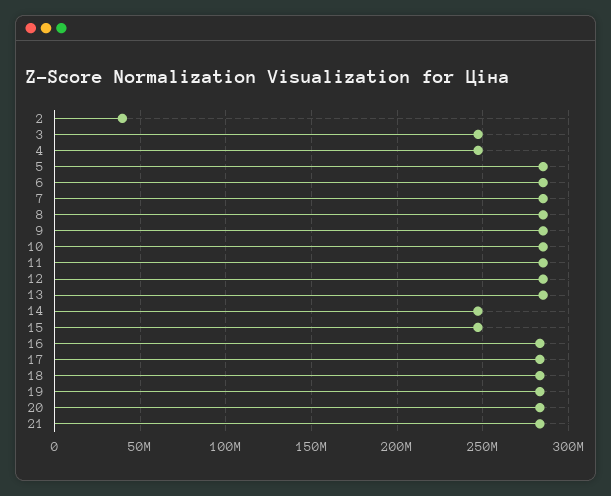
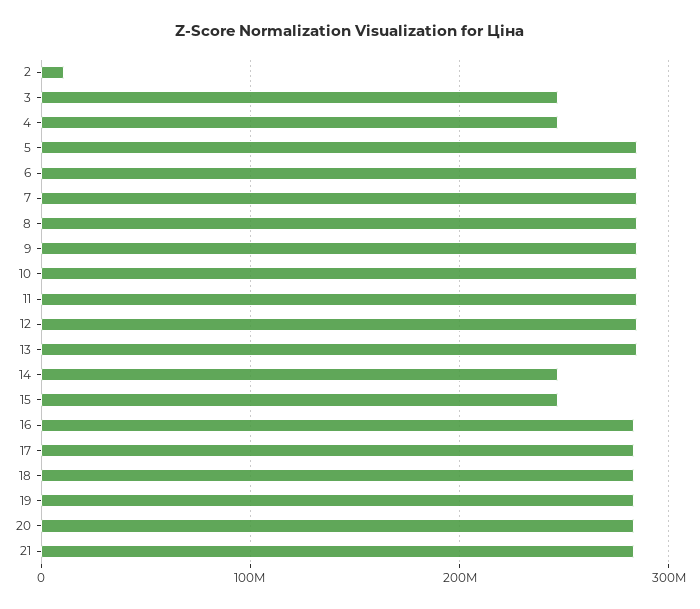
  {
-   "2": 40000000,
+   "2": 10000000,
    "3": 245000000,
    "4": 245000000,
    "5": 285000000,
    "6": 285000000,
    "7": 285000000,
    "8": 285000000,
    "9": 285000000,
    "10": 285000000,
    "11": 285000000,
    "12": 285000000,
    "13": 285000000,
    "14": 245000000,
    "15": 245000000,
    "16": 285000000,
    "17": 285000000,
    "18": 285000000,
    "19": 285000000,
    "20": 285000000,
    "21": 285000000
  }

